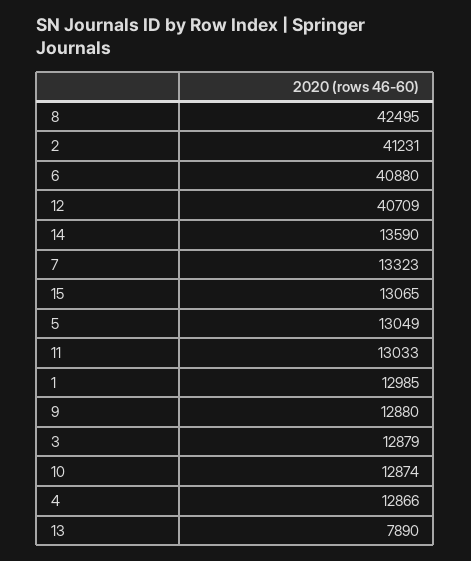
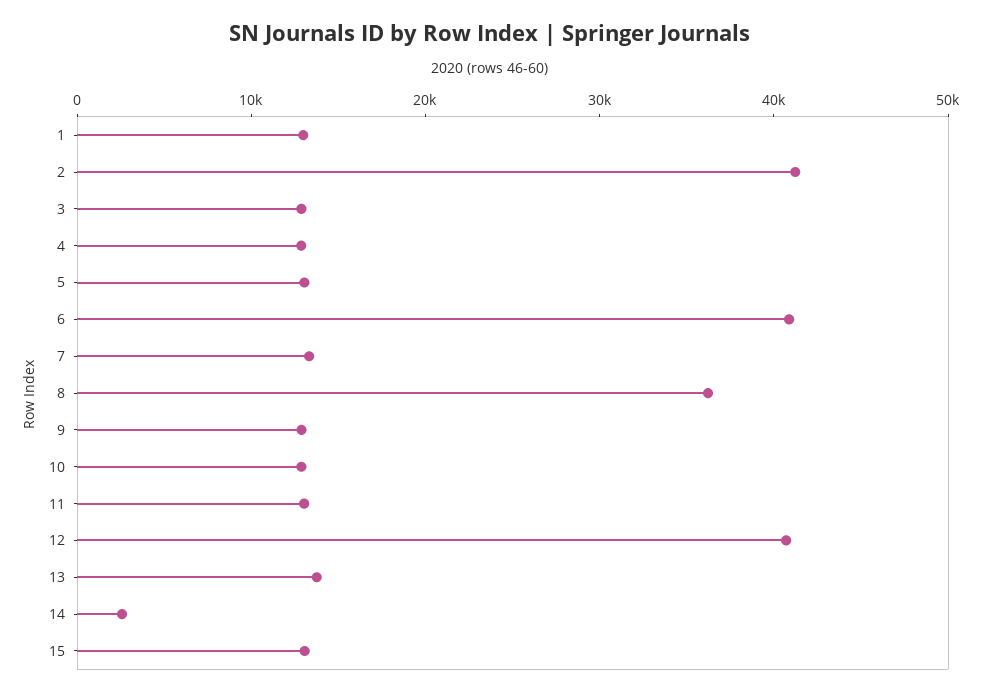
  {
-   "8": 42495,
+   "8": 36000,
    "2": 41231,
    "6": 40880,
    "12": 40709,
-   "14": 13590,
+   "14": 2000,
    "7": 13323,
    "15": 13065,
    "5": 13049,
    "11": 13033,
    "1": 12985,
    "9": 12880,
    "3": 12879,
    "10": 12874,
    "4": 12866,
-   "13": 7890
+   "13": 14000
  }

